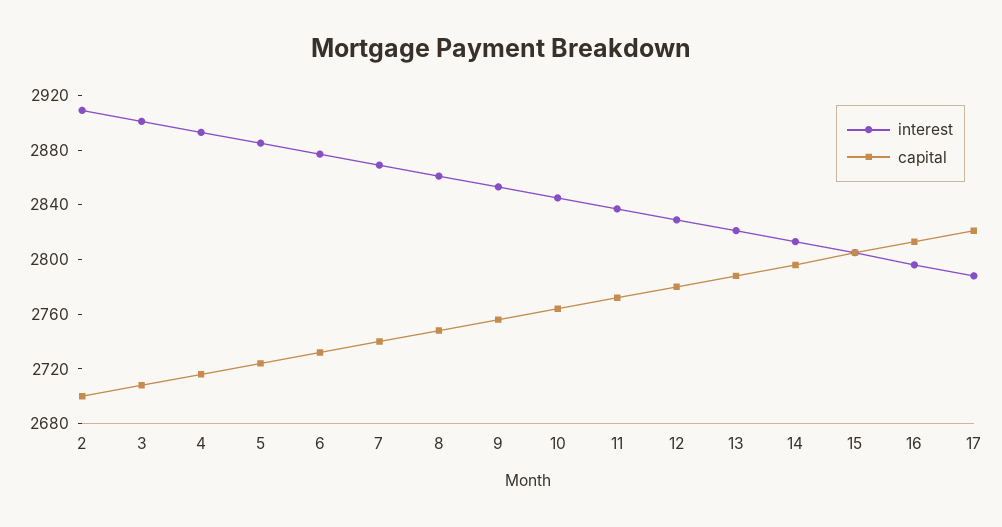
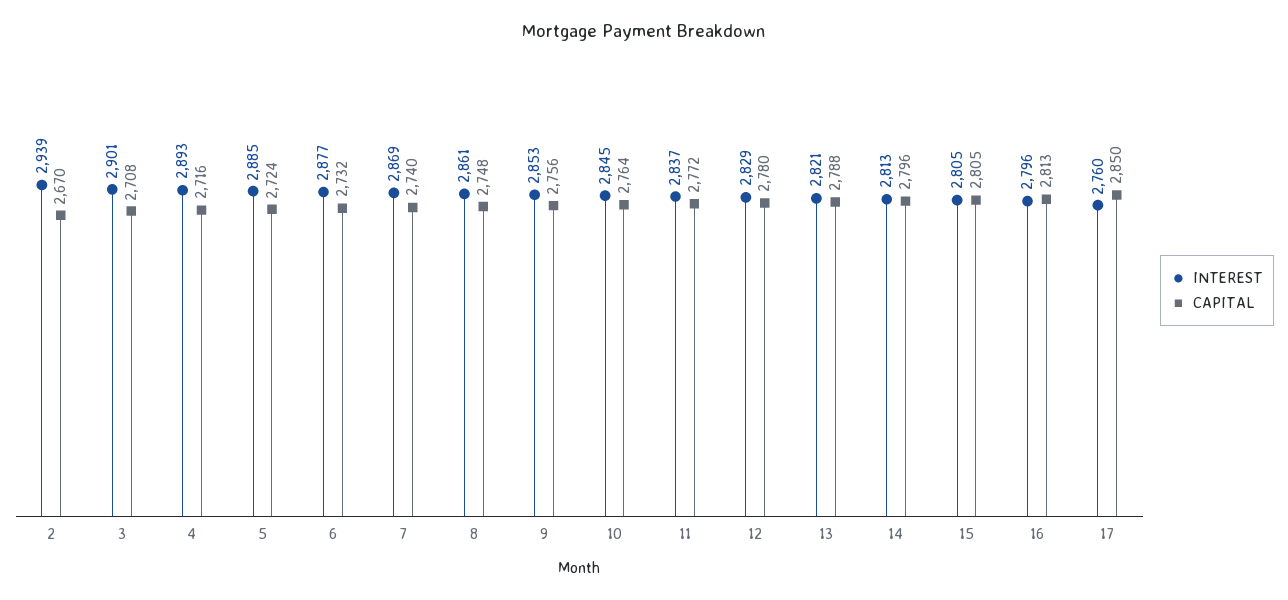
  {
    "interest": {
-     "2": 2910,
+     "2": 2939,
      "3": 2901,
      "4": 2893,
      "5": 2885,
      "6": 2877,
      "7": 2869,
      "8": 2861,
      "9": 2853,
      "10": 2845,
      "11": 2837,
      "12": 2829,
      "13": 2821,
      "14": 2813,
      "15": 2805,
      "16": 2796,
-     "17": 2790
+     "17": 2760
    },
    "capital": {
-     "2": 2700,
+     "2": 2670,
      "3": 2708,
      "4": 2716,
      "5": 2724,
      "6": 2732,
      "7": 2740,
      "8": 2748,
      "9": 2756,
      "10": 2764,
      "11": 2772,
      "12": 2780,
      "13": 2788,
      "14": 2796,
      "15": 2805,
      "16": 2813,
-     "17": 2820
+     "17": 2850
    }
  }

